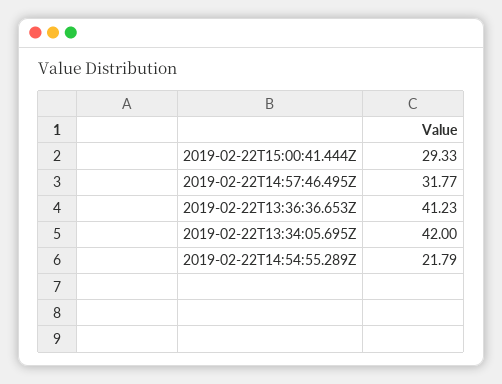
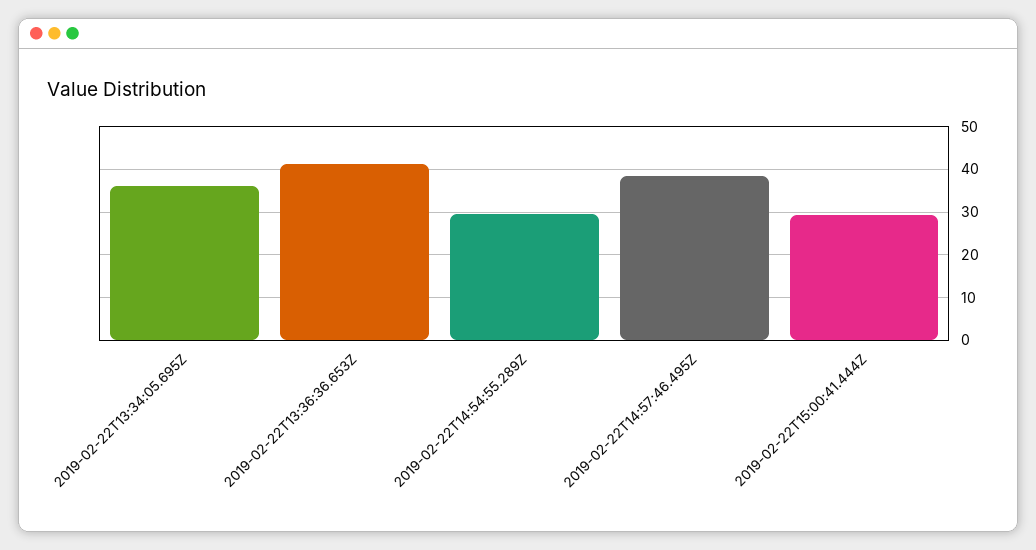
  {
    "2019-02-22T15:00:41.444Z": 29.33,
-   "2019-02-22T14:57:46.495Z": 31.77,
+   "2019-02-22T14:57:46.495Z": 38,
    "2019-02-22T13:36:36.653Z": 41.23,
-   "2019-02-22T13:34:05.695Z": 42,
+   "2019-02-22T13:34:05.695Z": 36,
-   "2019-02-22T14:54:55.289Z": 21.79
+   "2019-02-22T14:54:55.289Z": 30
  }

